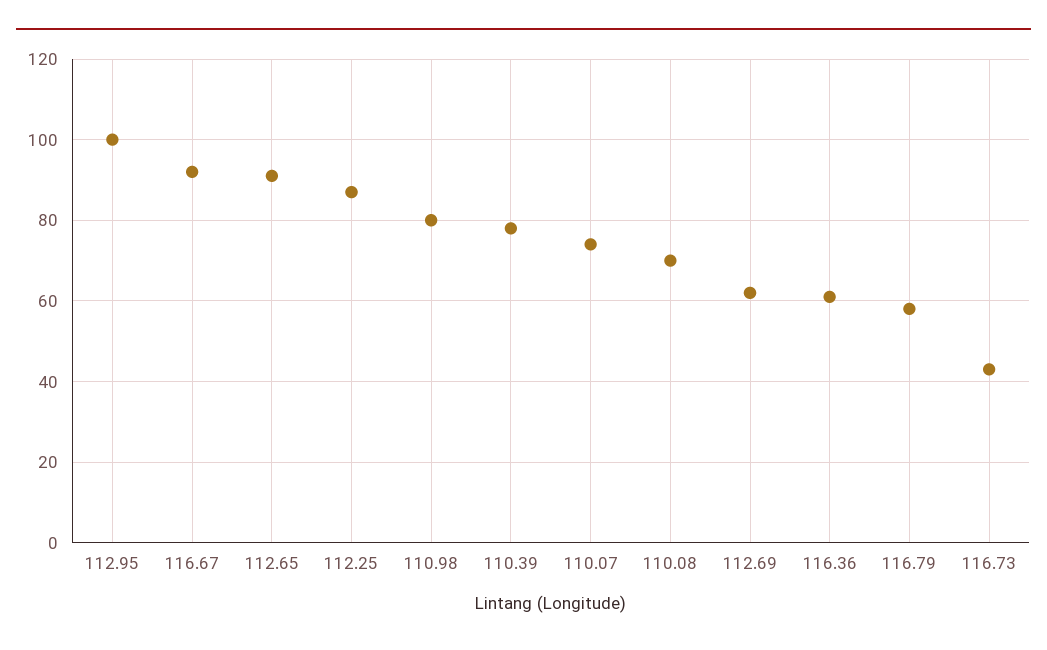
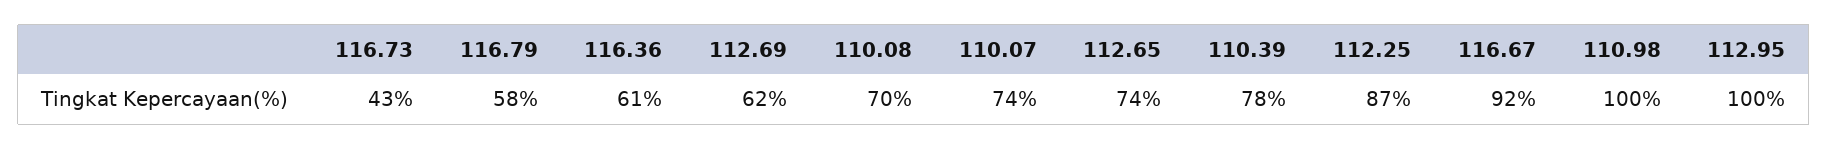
  {
    "112.95": 100,
    "116.67": 92,
-   "112.65": 90,
+   "112.65": 74,
    "112.25": 87,
-   "110.98": 80,
+   "110.98": 100,
    "110.39": 78,
    "110.07": 74,
    "110.08": 70,
    "112.69": 62,
    "116.36": 61,
    "116.79": 58,
    "116.73": 43
  }

